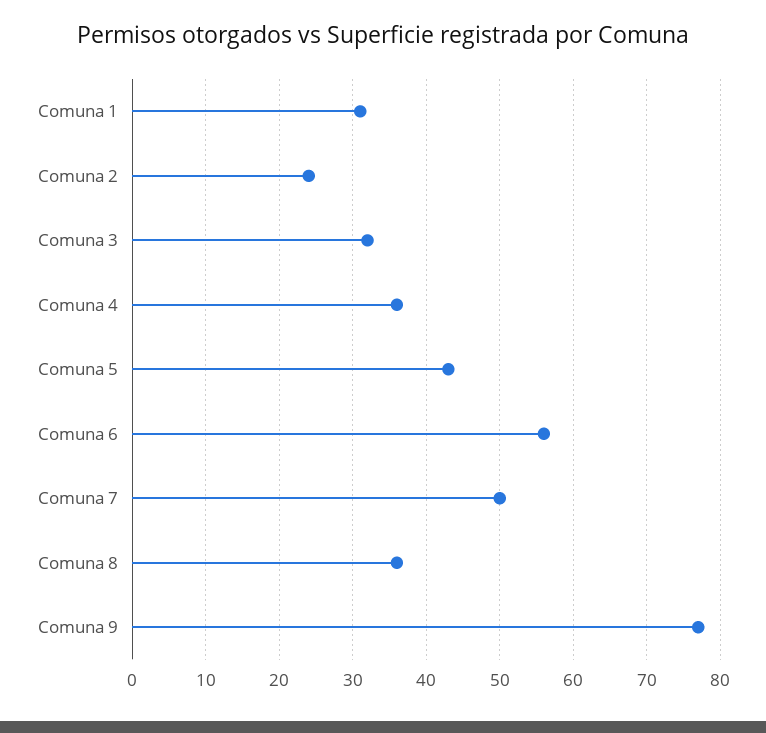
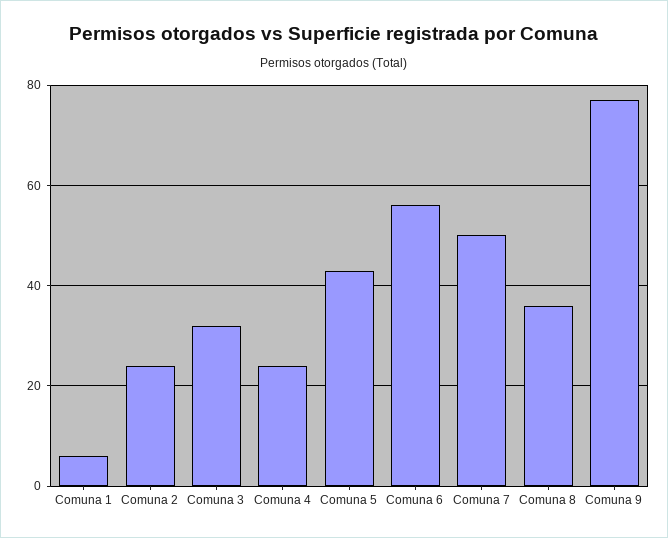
  {
-   "Comuna 1": 31,
+   "Comuna 1": 5,
    "Comuna 2": 24,
    "Comuna 3": 32,
-   "Comuna 4": 36,
+   "Comuna 4": 25,
    "Comuna 5": 43,
    "Comuna 6": 56,
    "Comuna 7": 50,
    "Comuna 8": 36,
    "Comuna 9": 77
  }

